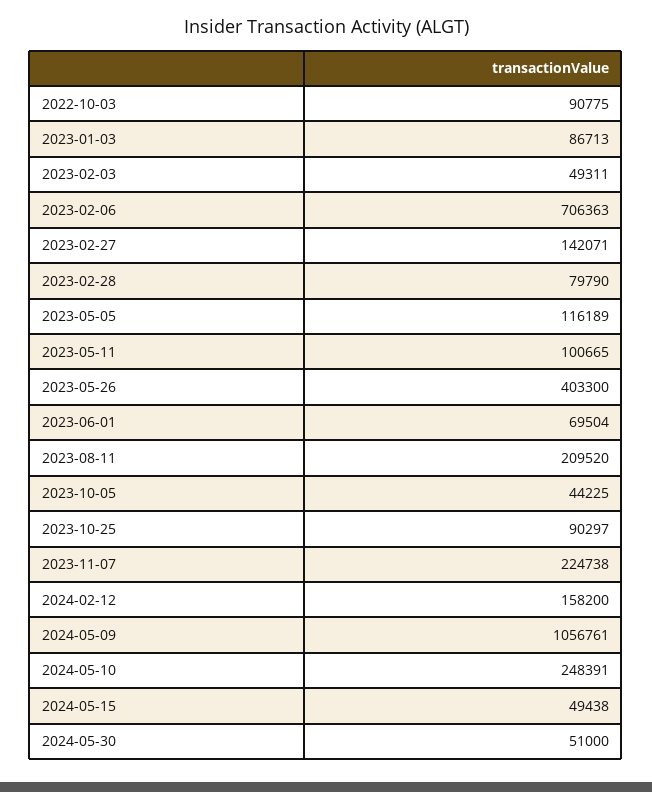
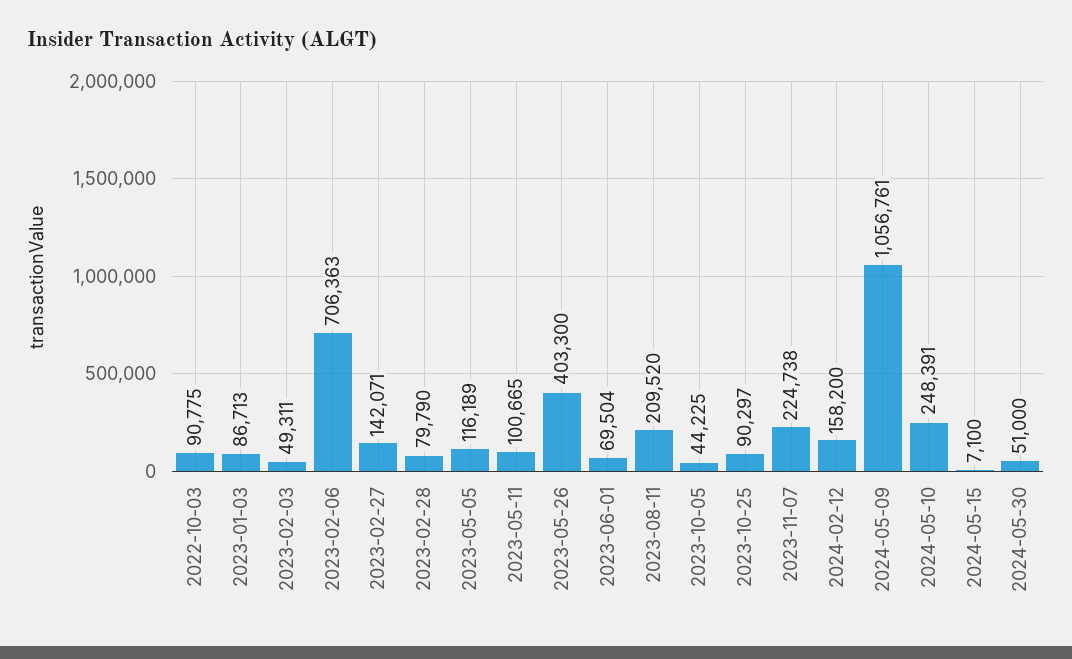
  {
    "2022-10-03": 90775,
    "2023-01-03": 86713,
    "2023-02-03": 49311,
    "2023-02-06": 706363,
    "2023-02-27": 142071,
    "2023-02-28": 79790,
    "2023-05-05": 116189,
    "2023-05-11": 100665,
    "2023-05-26": 403300,
    "2023-06-01": 69504,
    "2023-08-11": 209520,
    "2023-10-05": 44225,
    "2023-10-25": 90297,
    "2023-11-07": 224738,
    "2024-02-12": 158200,
    "2024-05-09": 1056761,
    "2024-05-10": 248391,
-   "2024-05-15": 49438,
+   "2024-05-15": 7100,
    "2024-05-30": 51000
  }

